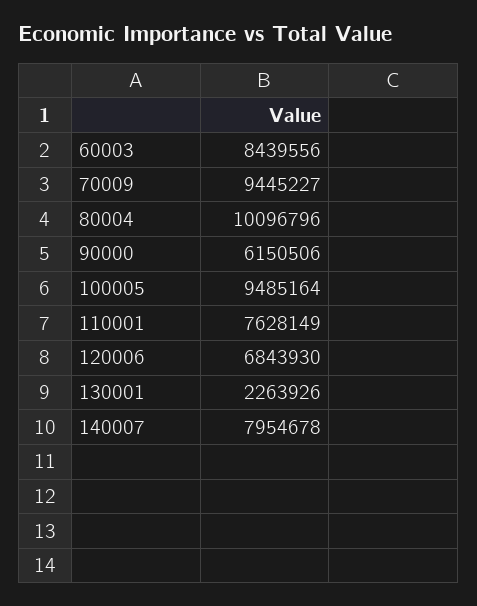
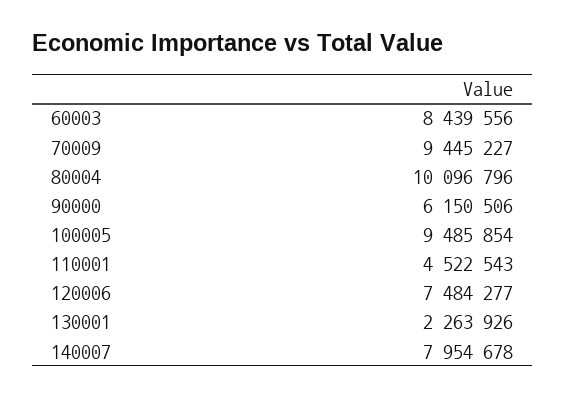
  {
    "60003": 8439556,
    "70009": 9445227,
    "80004": 10096796,
    "90000": 6150506,
-   "100005": 9485164,
+   "100005": 9485854,
-   "110001": 7628149,
+   "110001": 4522543,
-   "120006": 6843930,
+   "120006": 7484277,
    "130001": 2263926,
    "140007": 7954678
  }

